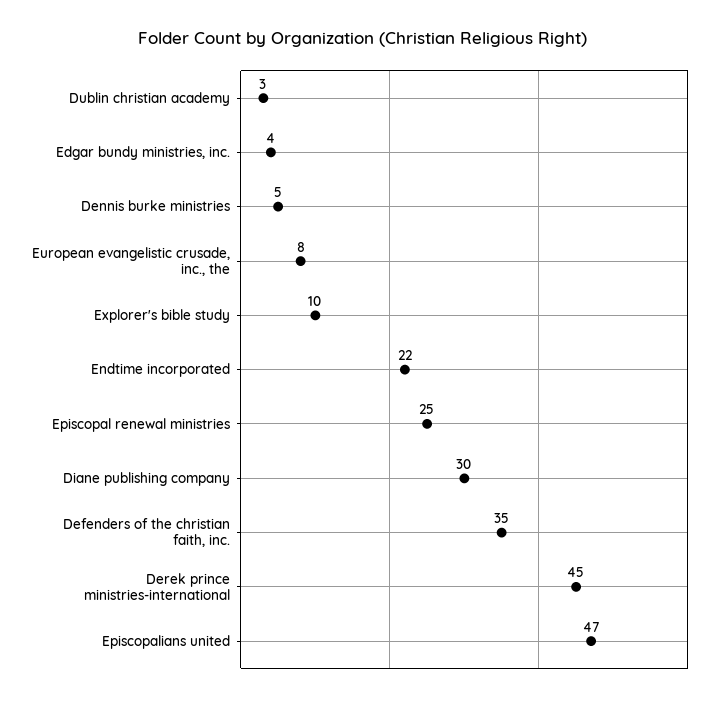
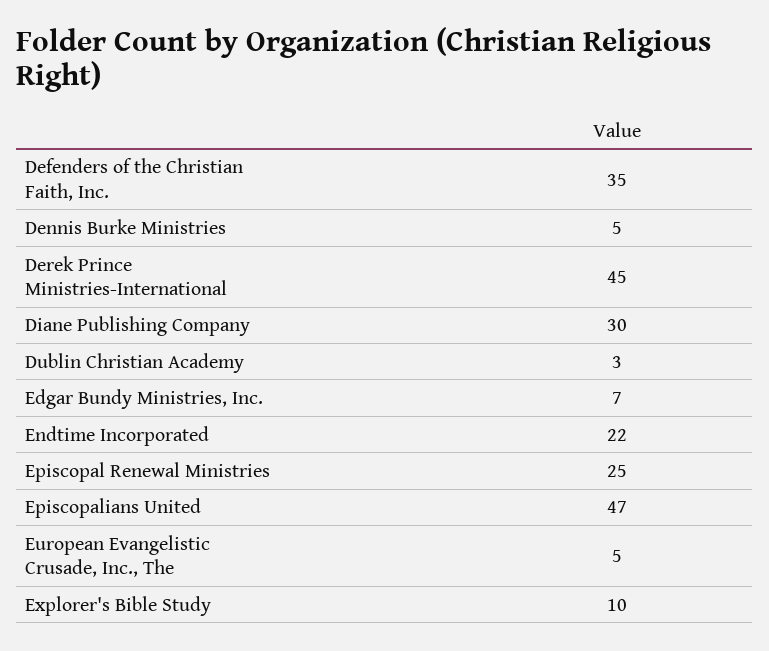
  {
    "Dublin christian academy": 3,
-   "Edgar bundy ministries, inc.": 4,
+   "Edgar bundy ministries, inc.": 7,
    "Dennis burke ministries": 5,
-   "European evangelistic crusade, inc., the": 8,
+   "European evangelistic crusade, inc., the": 5,
    "Explorer's bible study": 10,
    "Endtime incorporated": 22,
    "Episcopal renewal ministries": 25,
    "Diane publishing company": 30,
    "Defenders of the christian faith, inc.": 35,
    "Derek prince ministries-international": 45,
    "Episcopalians united": 47
  }

